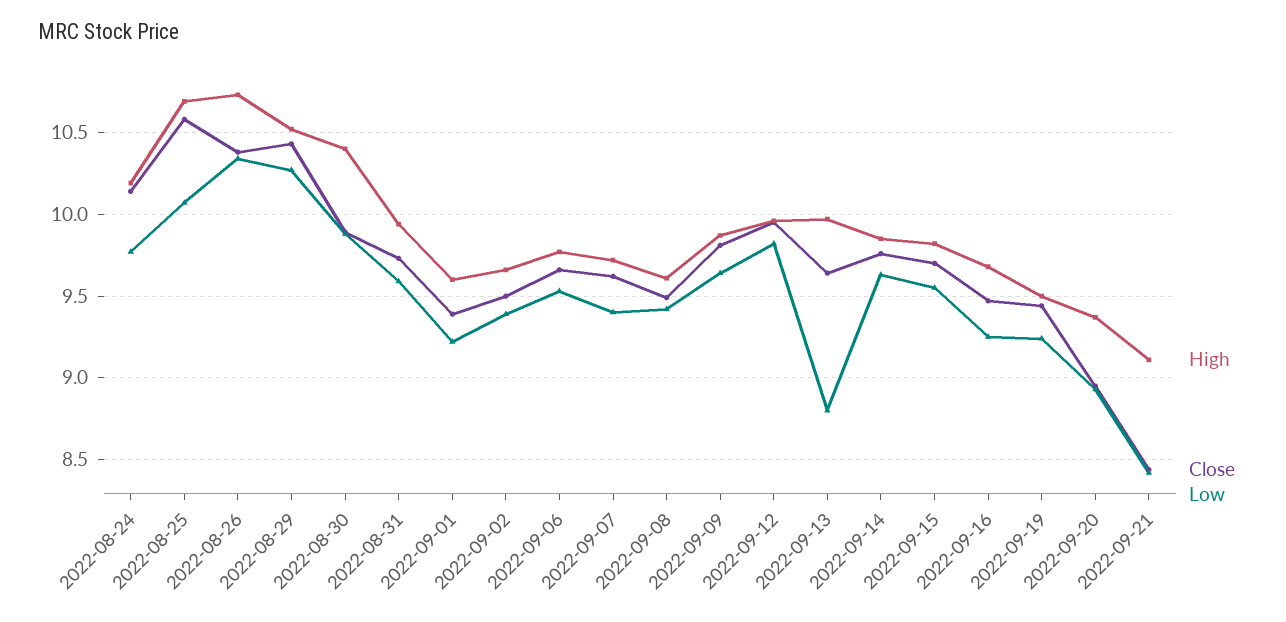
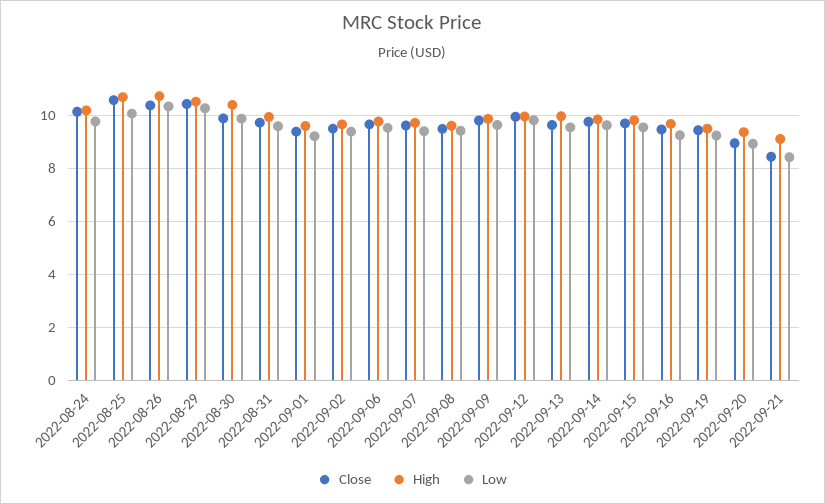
  {
    "High": {
      "2022-08-24": 10.2,
      "2022-08-25": 10.7,
      "2022-08-26": 10.75,
      "2022-08-29": 10.5,
      "2022-08-30": 10.4,
      "2022-08-31": 9.95,
      "2022-09-01": 9.6,
      "2022-09-02": 9.65,
      "2022-09-06": 9.75,
      "2022-09-07": 9.7,
      "2022-09-08": 9.6,
      "2022-09-09": 9.85,
      "2022-09-12": 9.95,
      "2022-09-13": 9.95,
      "2022-09-14": 9.85,
      "2022-09-15": 9.8,
      "2022-09-16": 9.7,
      "2022-09-19": 9.5,
      "2022-09-20": 9.35,
      "2022-09-21": 9.1
    },
    "Close": {
      "2022-08-24": 10.15,
      "2022-08-25": 10.6,
      "2022-08-26": 10.4,
      "2022-08-29": 10.45,
      "2022-08-30": 9.9,
      "2022-08-31": 9.75,
      "2022-09-01": 9.4,
      "2022-09-02": 9.5,
      "2022-09-06": 9.65,
      "2022-09-07": 9.6,
      "2022-09-08": 9.5,
      "2022-09-09": 9.8,
      "2022-09-12": 9.95,
      "2022-09-13": 9.65,
      "2022-09-14": 9.75,
      "2022-09-15": 9.7,
      "2022-09-16": 9.45,
      "2022-09-19": 9.45,
      "2022-09-20": 8.95,
      "2022-09-21": 8.45
    },
    "Low": {
      "2022-08-24": 9.75,
      "2022-08-25": 10.05,
      "2022-08-26": 10.35,
      "2022-08-29": 10.25,
      "2022-08-30": 9.9,
      "2022-08-31": 9.6,
      "2022-09-01": 9.2,
      "2022-09-02": 9.4,
      "2022-09-06": 9.55,
      "2022-09-07": 9.4,
      "2022-09-08": 9.4,
      "2022-09-09": 9.65,
      "2022-09-12": 9.8,
-     "2022-09-13": 8.8,
+     "2022-09-13": 9.5,
      "2022-09-14": 9.65,
      "2022-09-15": 9.55,
      "2022-09-16": 9.25,
      "2022-09-19": 9.25,
      "2022-09-20": 8.95,
      "2022-09-21": 8.4
    }
  }

